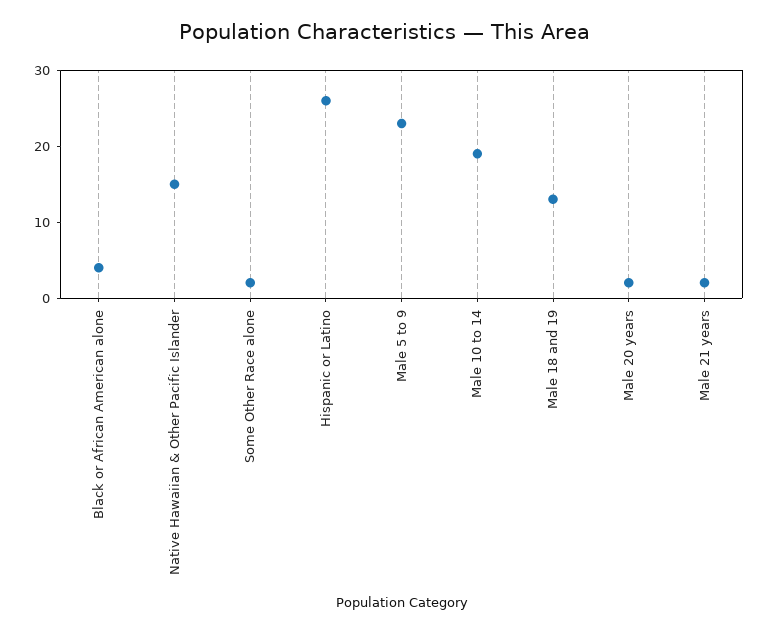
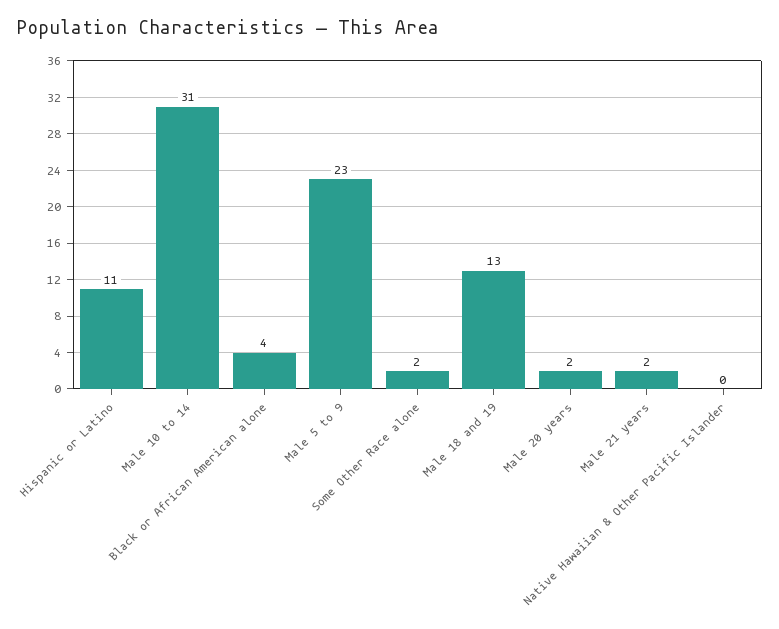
  {
    "Black or African American alone": 4,
-   "Native Hawaiian & Other Pacific Islander": 15,
+   "Native Hawaiian & Other Pacific Islander": 0,
    "Some Other Race alone": 2,
-   "Hispanic or Latino": 25,
+   "Hispanic or Latino": 11,
    "Male 5 to 9": 23,
-   "Male 10 to 14": 20,
+   "Male 10 to 14": 31,
    "Male 18 and 19": 13,
    "Male 20 years": 2,
    "Male 21 years": 2
  }

